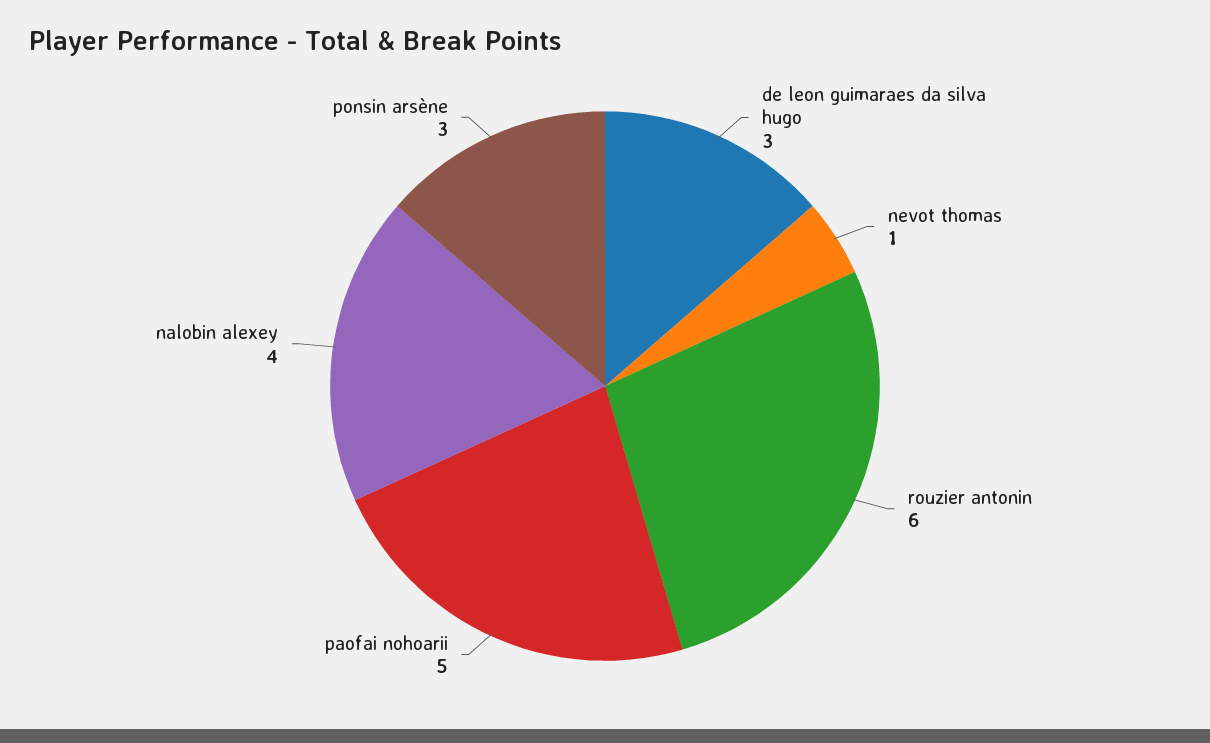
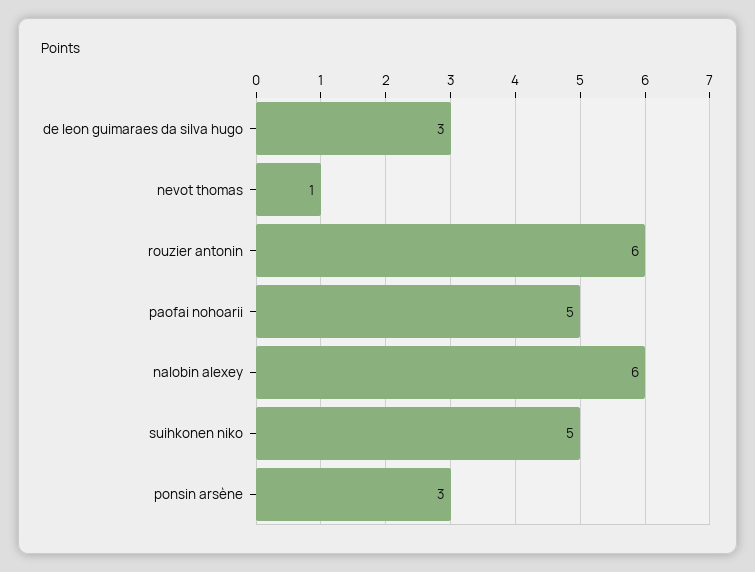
  {
    "de leon guimaraes da silva hugo": 3,
    "nevot thomas": 1,
    "rouzier antonin": 6,
    "paofai nohoarii": 5,
-   "nalobin alexey": 4,
+   "nalobin alexey": 6,
-   "ponsin arsène": 3
+   "ponsin arsène": 3,
+   "suihkonen niko": 5
  }

